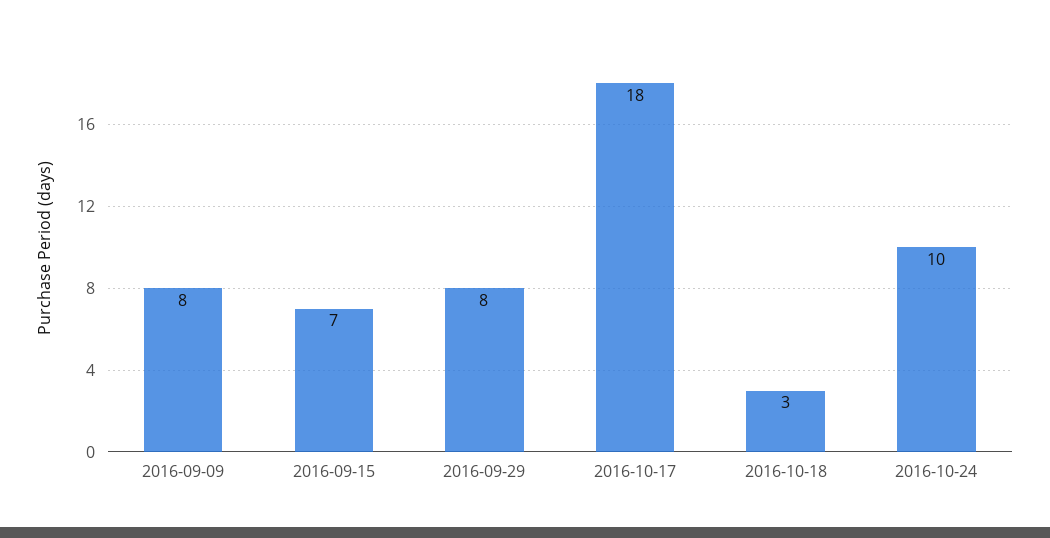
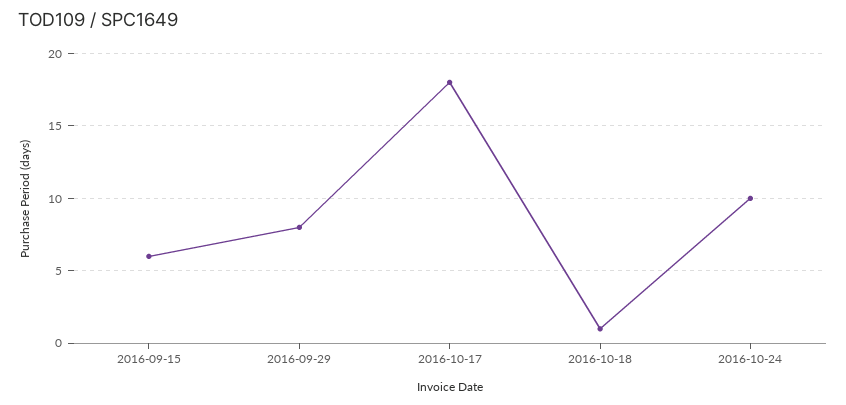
  {
-   "2016-09-09": 8,
-   "2016-09-15": 7,
+   "2016-09-15": 6,
    "2016-09-29": 8,
    "2016-10-17": 18,
-   "2016-10-18": 3,
+   "2016-10-18": 1,
    "2016-10-24": 10
  }

